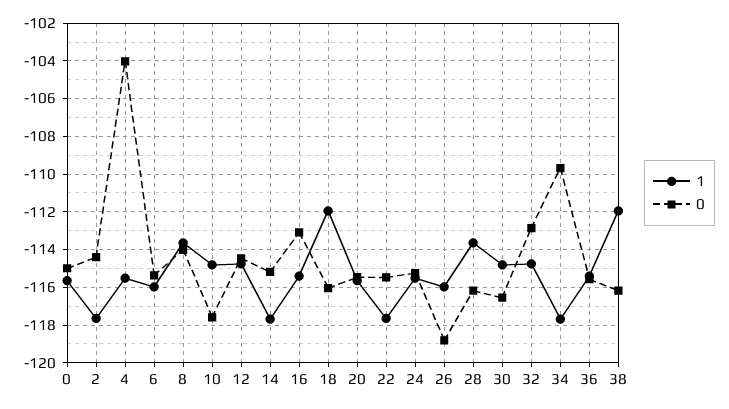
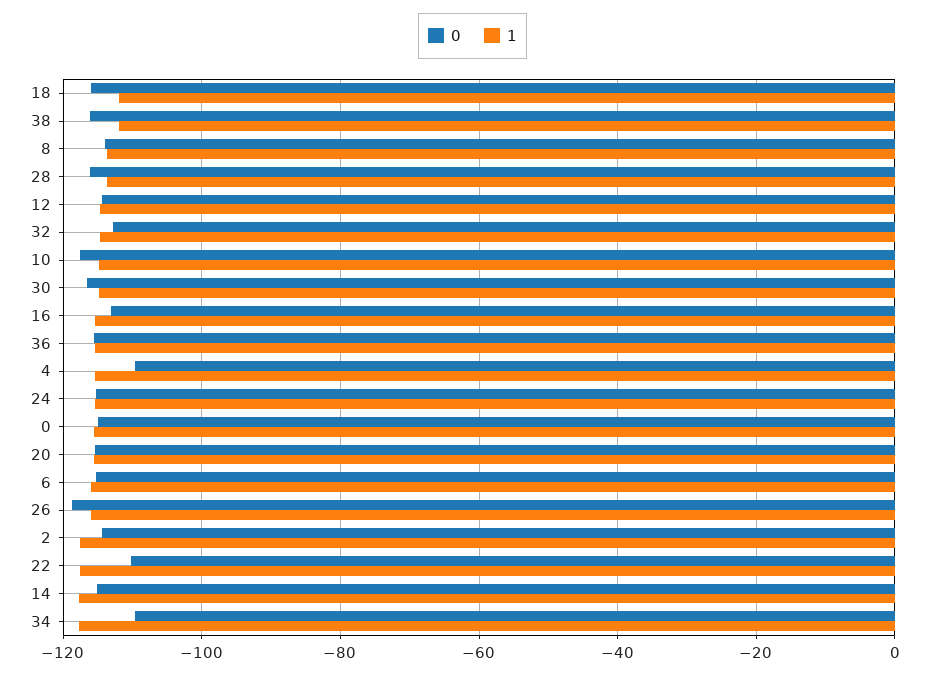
  {
    "1": {
      "0": -115.5,
      "2": -117.5,
      "4": -115.5,
      "6": -116,
      "8": -113.5,
      "10": -115,
      "12": -115,
      "14": -117.5,
      "16": -115.5,
      "18": -112,
      "20": -115.5,
      "22": -117.5,
      "24": -115.5,
      "26": -116,
      "28": -113.5,
      "30": -115,
      "32": -115,
      "34": -117.5,
      "36": -115.5,
      "38": -112
    },
    "0": {
      "0": -115,
      "2": -114.5,
-     "4": -104,
+     "4": -110,
      "6": -115.5,
      "8": -114,
      "10": -117.5,
      "12": -114.5,
      "14": -115,
      "16": -113,
      "18": -116,
      "20": -115.5,
-     "22": -115.5,
+     "22": -110,
      "24": -115,
      "26": -119,
      "28": -116,
      "30": -116.5,
      "32": -113,
      "34": -109.5,
      "36": -115.5,
      "38": -116
    }
  }

